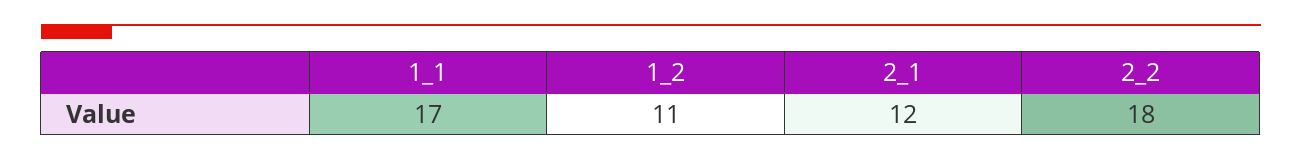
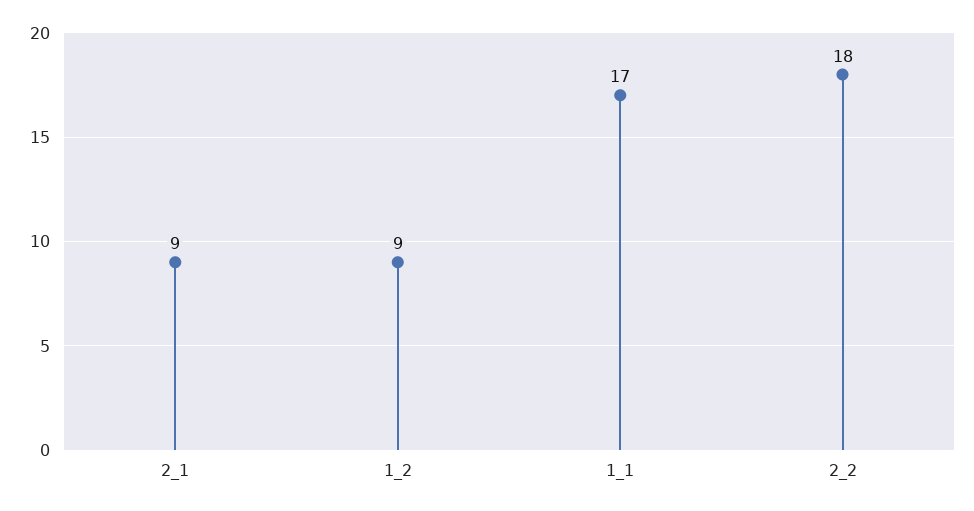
  {
    "1_1": 17,
-   "1_2": 11,
+   "1_2": 9,
-   "2_1": 12,
+   "2_1": 9,
    "2_2": 18
  }

